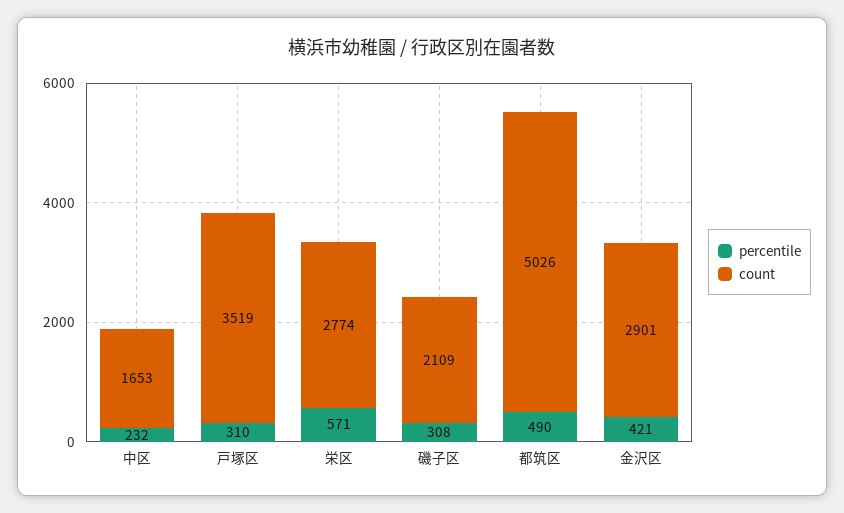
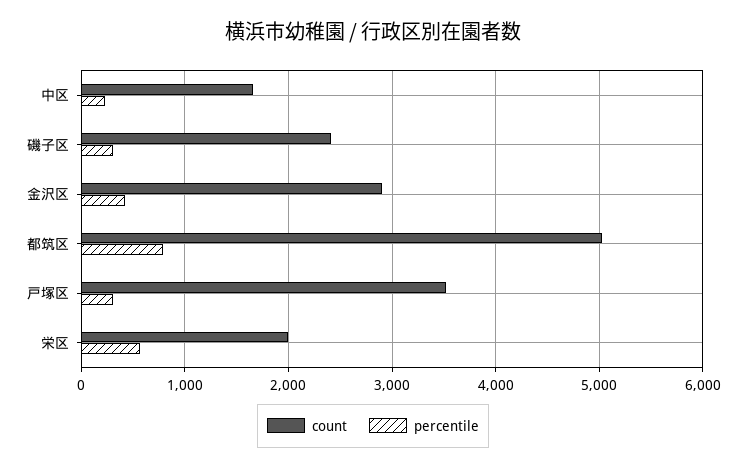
  {
    "percentile": {
      "中区": 232,
      "戸塚区": 310,
      "栄区": 571,
      "磯子区": 308,
-     "都筑区": 490,
+     "都筑区": 800,
      "金沢区": 421
    },
    "count": {
      "中区": 1653,
      "戸塚区": 3519,
-     "栄区": 2774,
+     "栄区": 2000,
-     "磯子区": 2109,
+     "磯子区": 2400,
      "都筑区": 5026,
      "金沢区": 2901
    }
  }

